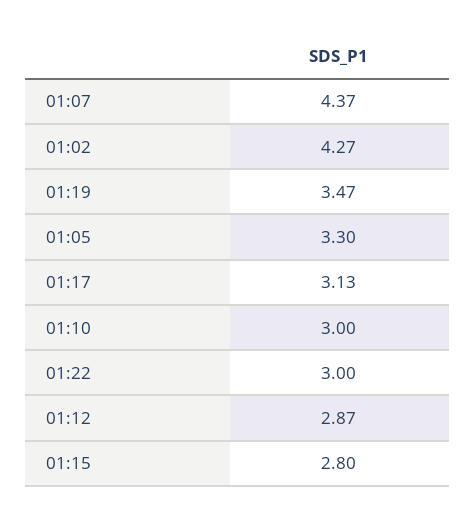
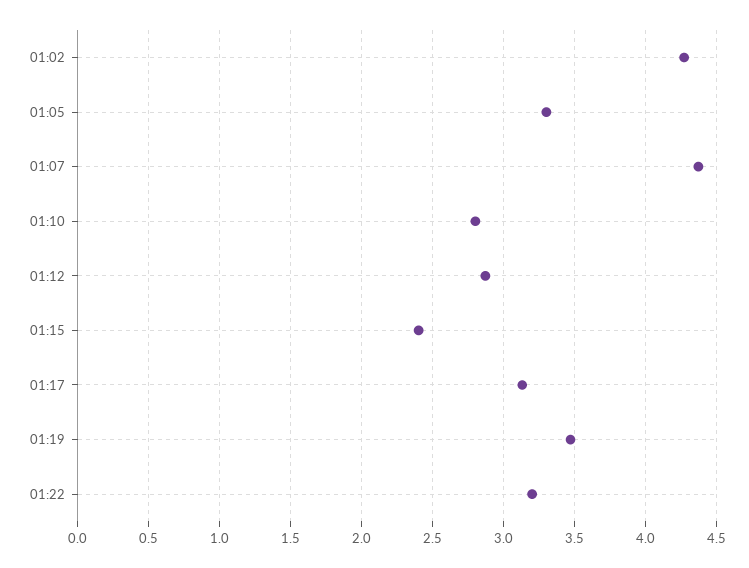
  {
    "01:07": 4.37,
    "01:02": 4.27,
    "01:19": 3.47,
    "01:05": 3.3,
    "01:17": 3.13,
-   "01:10": 3,
+   "01:10": 2.8,
-   "01:22": 3,
+   "01:22": 3.2,
    "01:12": 2.87,
-   "01:15": 2.8
+   "01:15": 2.4
  }

